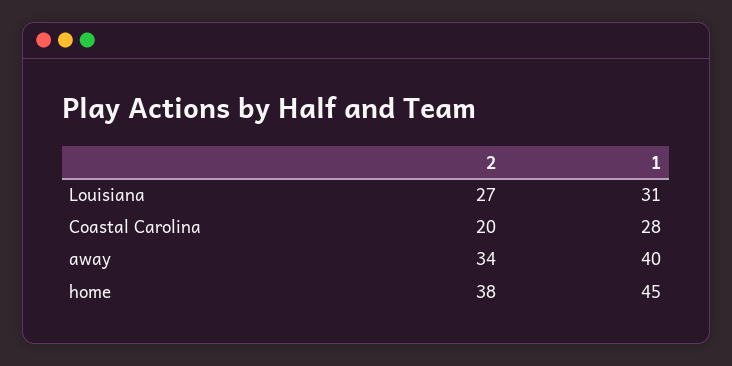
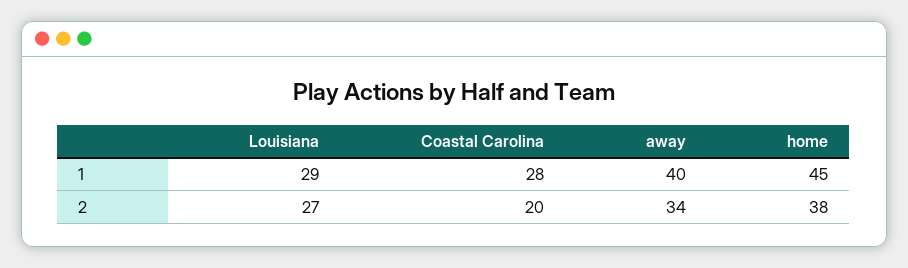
  {
    "2": {
      "Louisiana": 27,
      "Coastal Carolina": 20,
      "away": 34,
      "home": 38
    },
    "1": {
-     "Louisiana": 31,
+     "Louisiana": 29,
      "Coastal Carolina": 28,
      "away": 40,
      "home": 45
    }
  }

